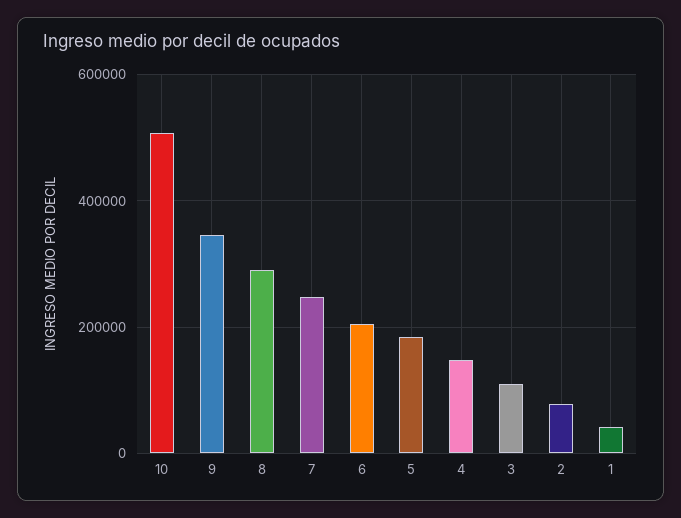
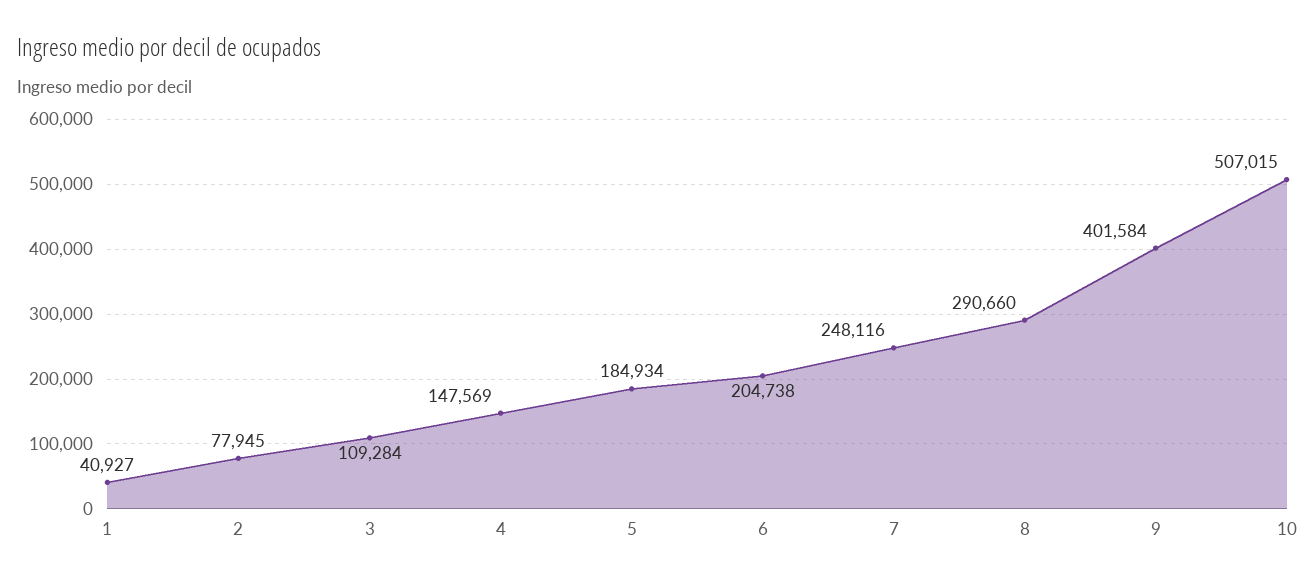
  {
    "10": 507015,
-   "9": 340000,
+   "9": 401584,
    "8": 290660,
    "7": 248116,
    "6": 204738,
    "5": 184934,
    "4": 147569,
    "3": 109284,
    "2": 77945,
    "1": 40927
  }

